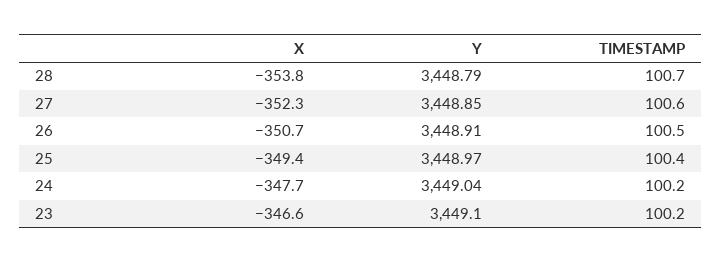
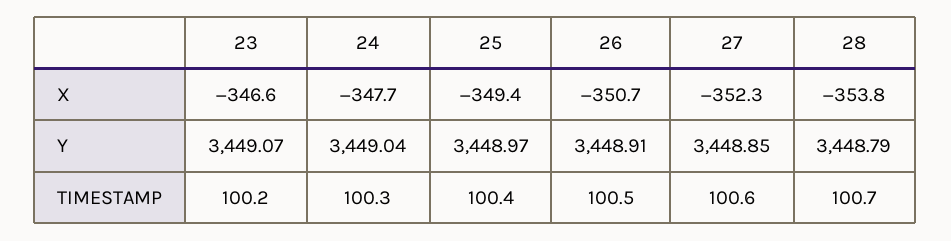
  {
    "X": {
      "28": -353.8,
      "27": -352.3,
      "26": -350.7,
      "25": -349.4,
      "24": -347.7,
      "23": -346.6
    },
    "Y": {
      "28": 3448.79,
      "27": 3448.85,
      "26": 3448.91,
      "25": 3448.97,
      "24": 3449.04,
-     "23": 3449.1
+     "23": 3449.07
    },
    "TIMESTAMP": {
      "28": 100.7,
      "27": 100.6,
      "26": 100.5,
      "25": 100.4,
-     "24": 100.2,
+     "24": 100.3,
      "23": 100.2
    }
  }

